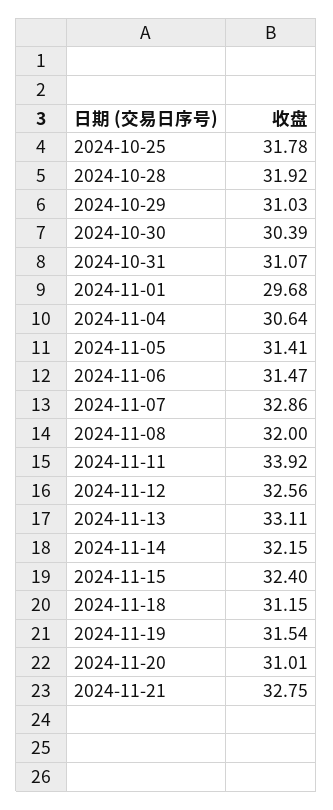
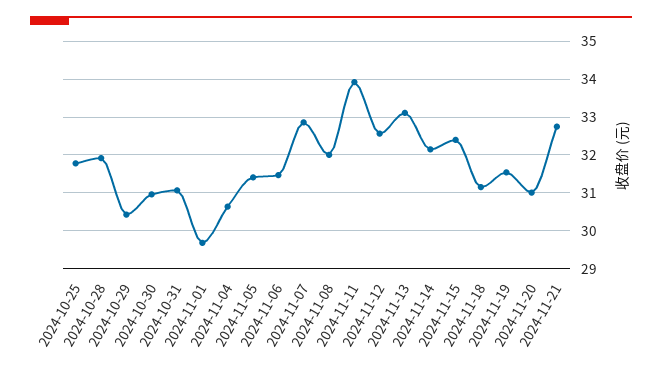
  {
    "2024-10-25": 31.78,
    "2024-10-28": 31.92,
-   "2024-10-29": 31.03,
+   "2024-10-29": 30.4,
-   "2024-10-30": 30.39,
+   "2024-10-30": 31,
    "2024-10-31": 31.07,
    "2024-11-01": 29.68,
    "2024-11-04": 30.64,
    "2024-11-05": 31.41,
    "2024-11-06": 31.47,
    "2024-11-07": 32.86,
    "2024-11-08": 32,
    "2024-11-11": 33.92,
    "2024-11-12": 32.56,
    "2024-11-13": 33.11,
    "2024-11-14": 32.15,
    "2024-11-15": 32.4,
    "2024-11-18": 31.15,
    "2024-11-19": 31.54,
    "2024-11-20": 31.01,
    "2024-11-21": 32.75
  }

